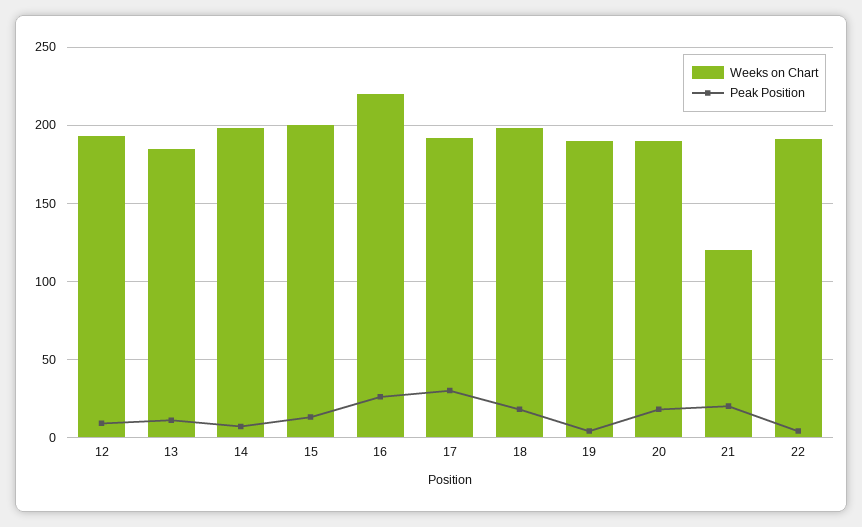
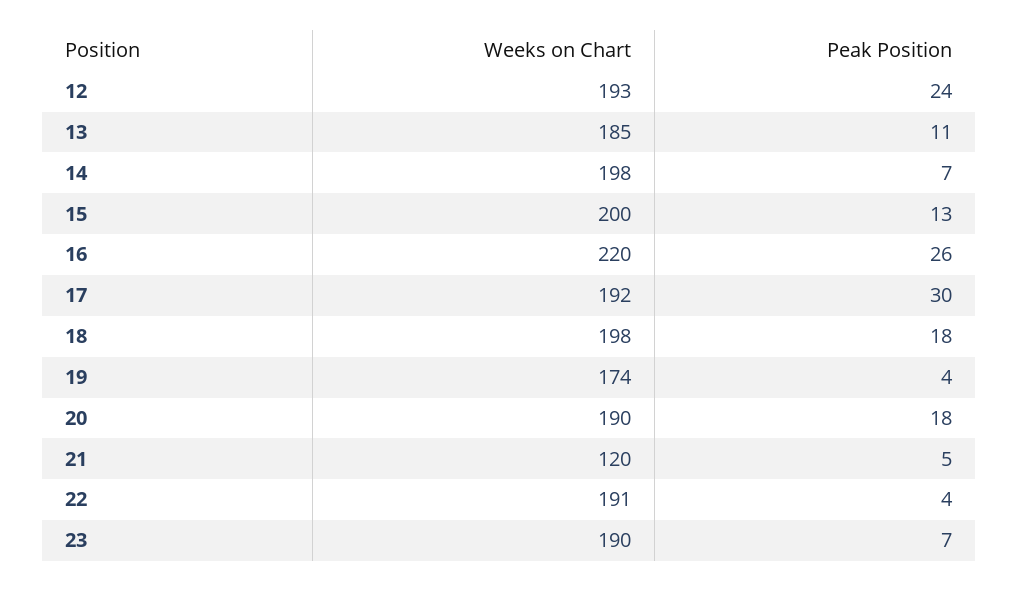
  {
    "Weeks on Chart": {
      "12": 193,
      "13": 185,
      "14": 198,
      "15": 200,
      "16": 220,
      "17": 192,
      "18": 198,
-     "19": 190,
+     "19": 174,
      "20": 190,
      "21": 120,
-     "22": 191
+     "22": 191,
+     "23": 190
    },
    "Peak Position": {
-     "12": 10,
+     "12": 24,
      "13": 11,
      "14": 7,
      "15": 13,
      "16": 26,
      "17": 30,
      "18": 18,
      "19": 4,
      "20": 18,
-     "21": 20,
+     "21": 5,
-     "22": 4
+     "22": 4,
+     "23": 7
    }
  }

